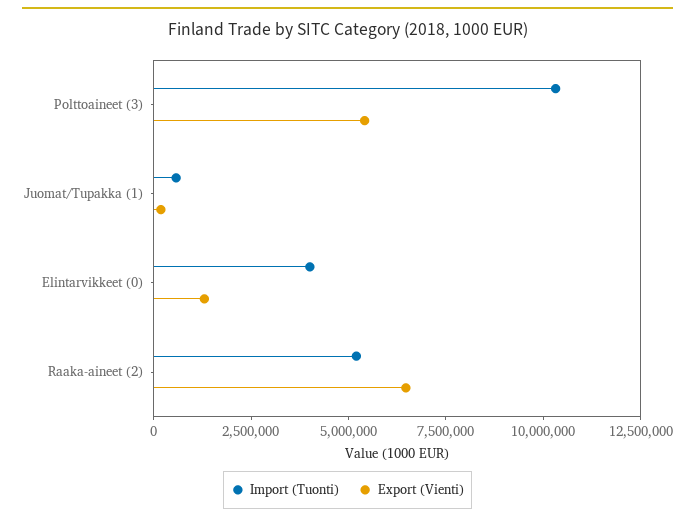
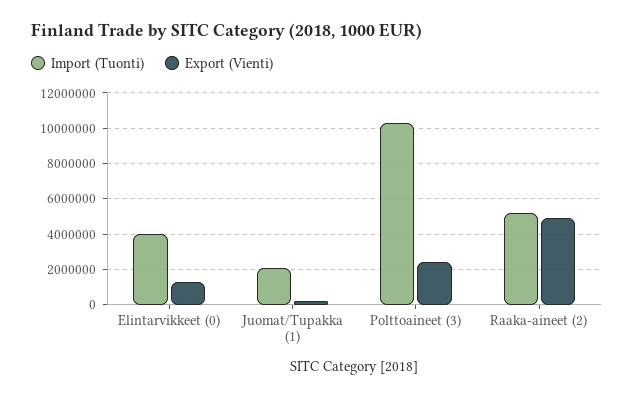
  {
    "Import (Tuonti)": {
      "Polttoaineet (3)": 10500000,
-     "Juomat/Tupakka (1)": 500000,
+     "Juomat/Tupakka (1)": 2000000,
      "Elintarvikkeet (0)": 4000000,
      "Raaka-aineet (2)": 5000000
    },
    "Export (Vienti)": {
-     "Polttoaineet (3)": 5500000,
+     "Polttoaineet (3)": 2500000,
      "Juomat/Tupakka (1)": 0,
      "Elintarvikkeet (0)": 1500000,
-     "Raaka-aineet (2)": 6500000
+     "Raaka-aineet (2)": 5000000
    }
  }

